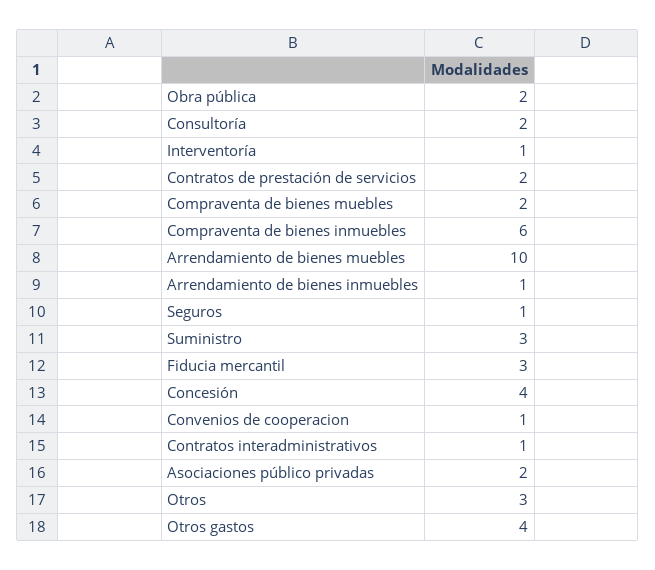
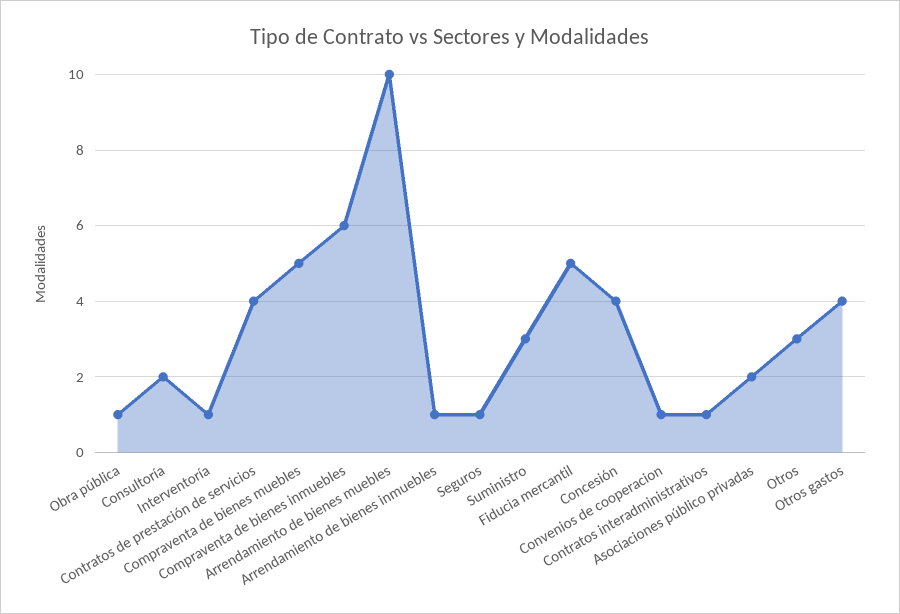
  {
-   "Obra pública": 2,
+   "Obra pública": 1,
    "Consultoría": 2,
    "Interventoría": 1,
-   "Contratos de prestación de servicios": 2,
+   "Contratos de prestación de servicios": 4,
-   "Compraventa de bienes muebles": 2,
+   "Compraventa de bienes muebles": 5,
    "Compraventa de bienes inmuebles": 6,
    "Arrendamiento de bienes muebles": 10,
    "Arrendamiento de bienes inmuebles": 1,
    "Seguros": 1,
    "Suministro": 3,
-   "Fiducia mercantil": 3,
+   "Fiducia mercantil": 5,
    "Concesión": 4,
    "Convenios de cooperacion": 1,
    "Contratos interadministrativos": 1,
    "Asociaciones público privadas": 2,
    "Otros": 3,
    "Otros gastos": 4
  }

